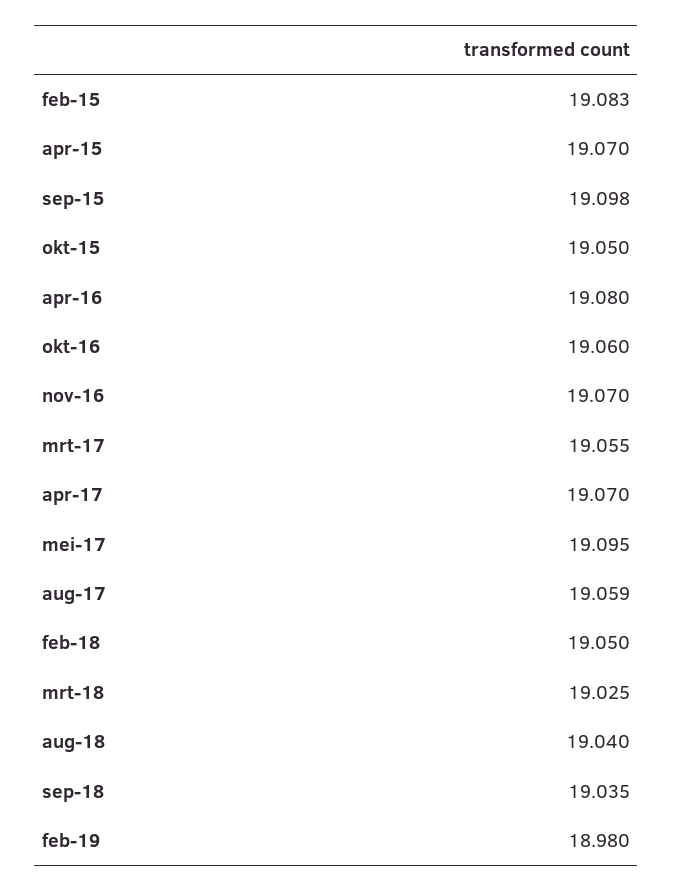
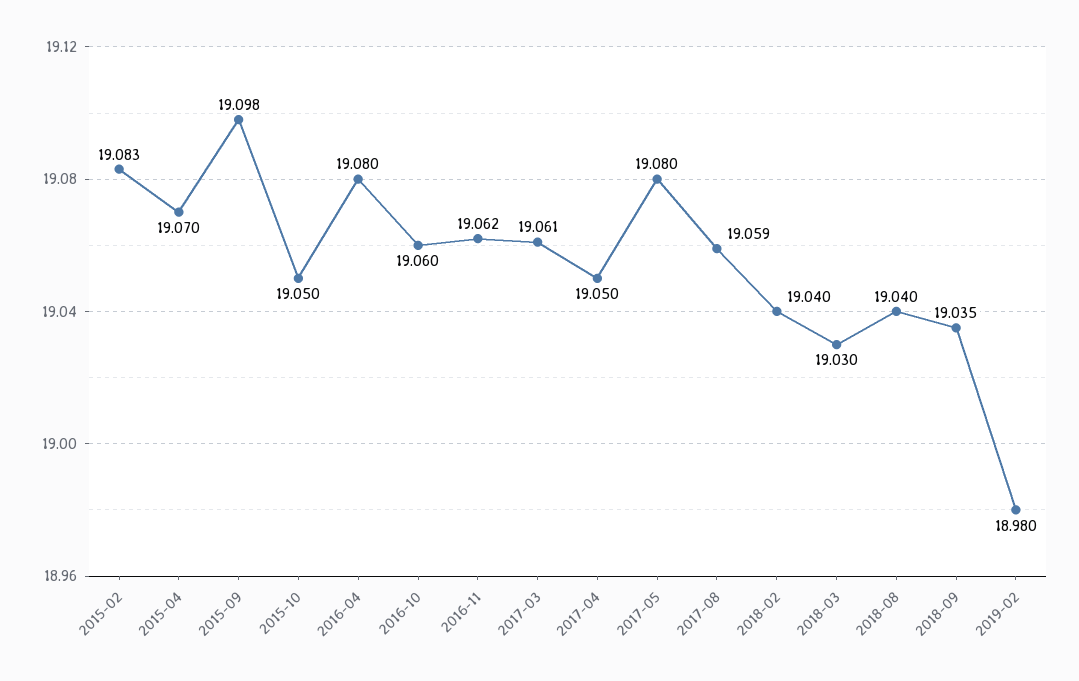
  {
    "feb-15": 19.083,
    "apr-15": 19.07,
    "sep-15": 19.098,
    "okt-15": 19.05,
    "apr-16": 19.08,
    "okt-16": 19.06,
-   "nov-16": 19.07,
+   "nov-16": 19.062,
-   "mrt-17": 19.055,
+   "mrt-17": 19.061,
-   "apr-17": 19.07,
+   "apr-17": 19.05,
-   "mei-17": 19.095,
+   "mei-17": 19.08,
    "aug-17": 19.059,
-   "feb-18": 19.05,
+   "feb-18": 19.04,
-   "mrt-18": 19.025,
+   "mrt-18": 19.03,
    "aug-18": 19.04,
    "sep-18": 19.035,
    "feb-19": 18.98
  }

